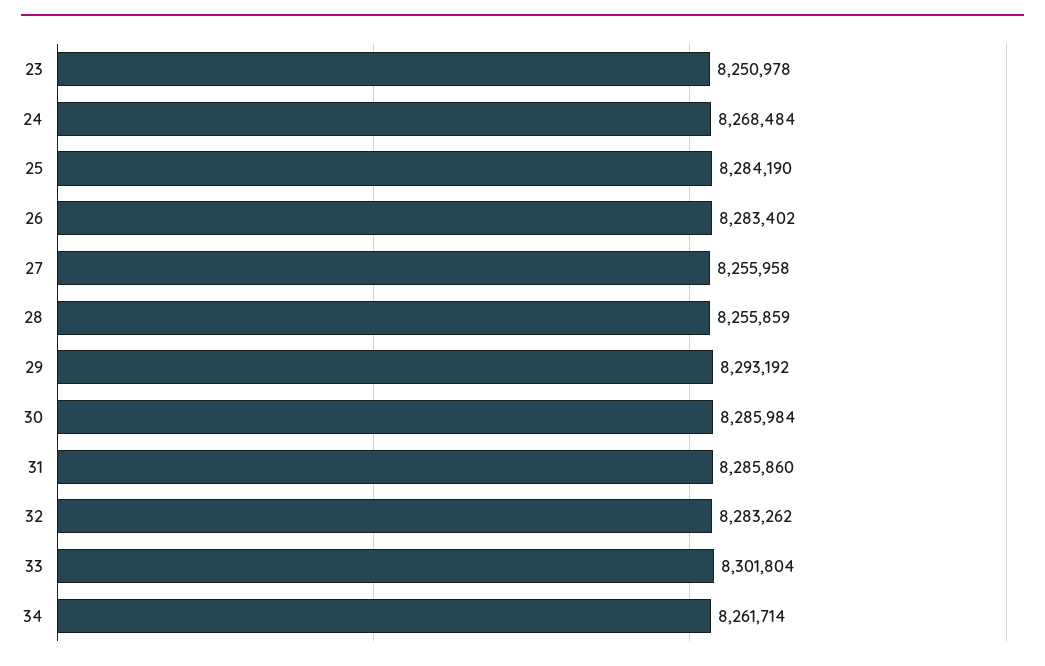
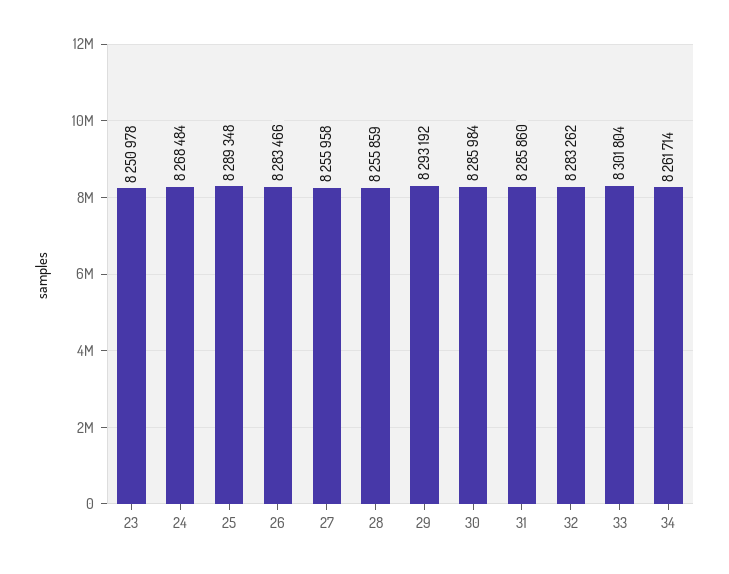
  {
    "23": 8250978,
    "24": 8268484,
-   "25": 8284190,
+   "25": 8289348,
-   "26": 8283402,
+   "26": 8283466,
    "27": 8255958,
    "28": 8255859,
    "29": 8293192,
    "30": 8285984,
    "31": 8285860,
    "32": 8283262,
    "33": 8301804,
    "34": 8261714
  }

